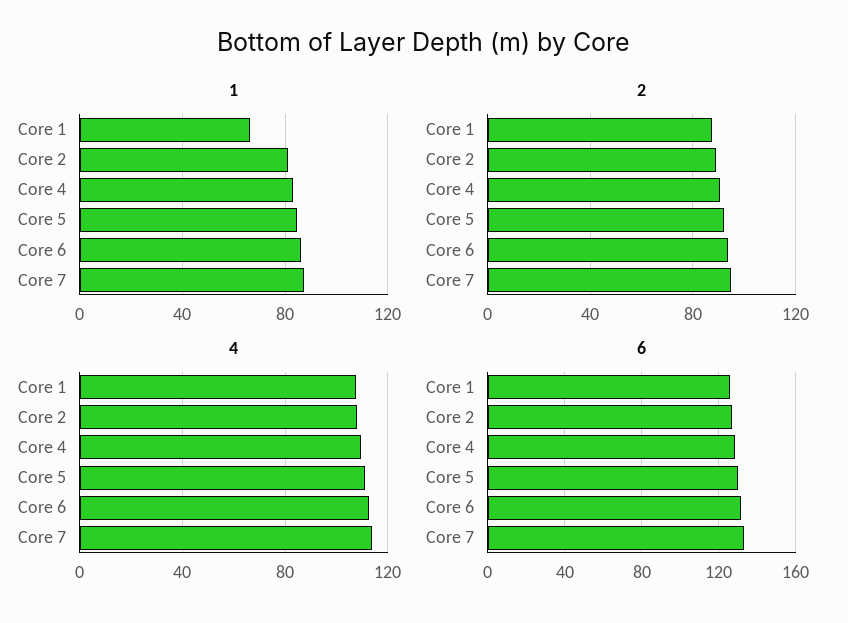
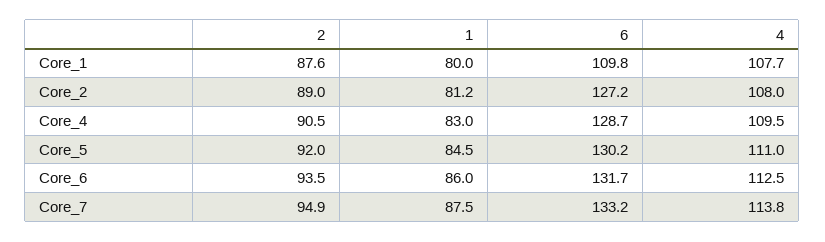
  {
    "1": {
-     "Core 1": 65,
+     "Core 1": 80,
      "Core 2": 81.2,
      "Core 4": 83,
      "Core 5": 84.5,
      "Core 6": 86,
      "Core 7": 87.5
    },
    "2": {
      "Core 1": 87.6,
      "Core 2": 89,
      "Core 4": 90.5,
      "Core 5": 92,
      "Core 6": 93.5,
      "Core 7": 94.9
    },
    "4": {
      "Core 1": 107.7,
      "Core 2": 108,
      "Core 4": 109.5,
      "Core 5": 111,
      "Core 6": 112.5,
      "Core 7": 113.8
    },
    "6": {
-     "Core 1": 125,
+     "Core 1": 109.8,
      "Core 2": 127.2,
      "Core 4": 128.7,
      "Core 5": 130.2,
      "Core 6": 131.7,
      "Core 7": 133.2
    }
  }

